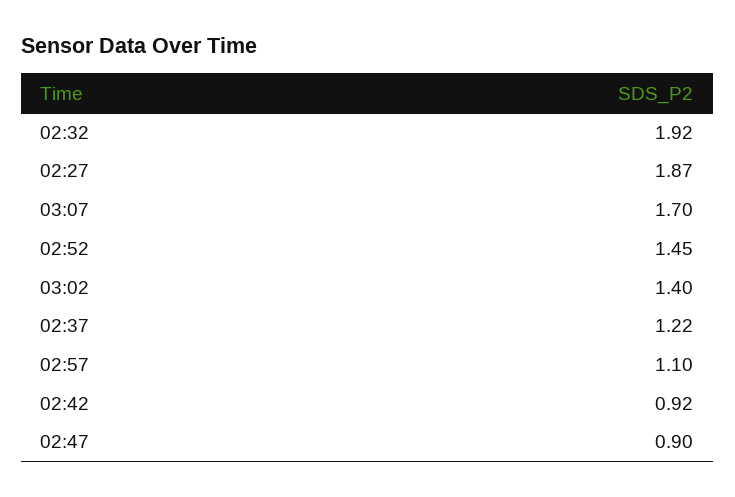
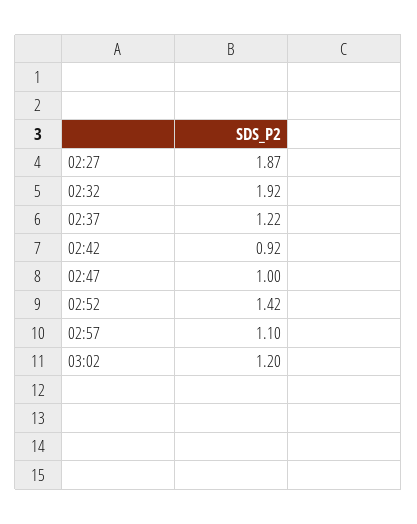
  {
    "02:32": 1.92,
    "02:27": 1.87,
-   "03:07": 1.7,
-   "02:52": 1.45,
+   "02:52": 1.42,
-   "03:02": 1.4,
+   "03:02": 1.2,
    "02:37": 1.22,
    "02:57": 1.1,
    "02:42": 0.92,
-   "02:47": 0.9
+   "02:47": 1
  }

